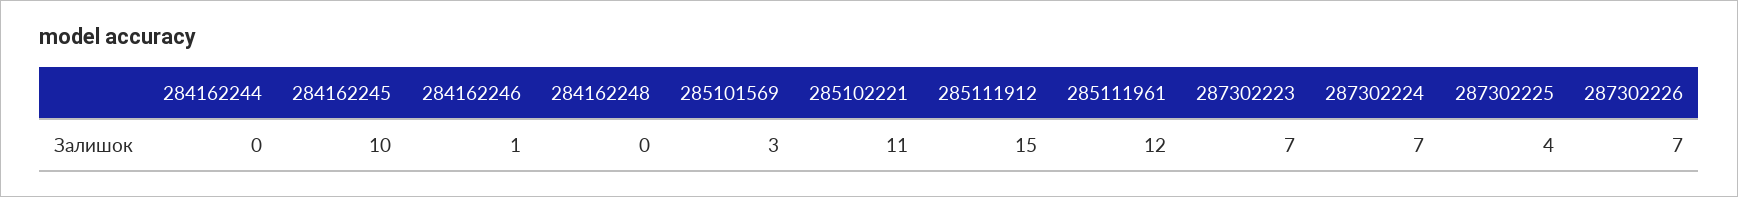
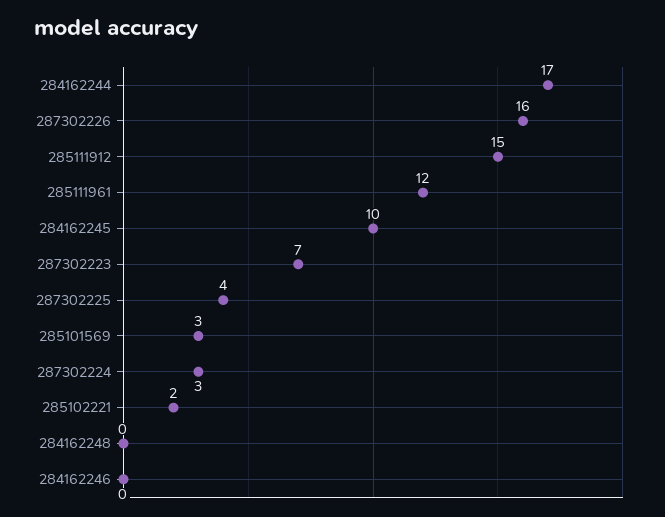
  {
-   "284162244": 0,
+   "284162244": 17,
    "284162245": 10,
-   "284162246": 1,
+   "284162246": 0,
    "284162248": 0,
    "285101569": 3,
-   "285102221": 11,
+   "285102221": 2,
    "285111912": 15,
    "285111961": 12,
    "287302223": 7,
-   "287302224": 7,
+   "287302224": 3,
    "287302225": 4,
-   "287302226": 7
+   "287302226": 16
  }

